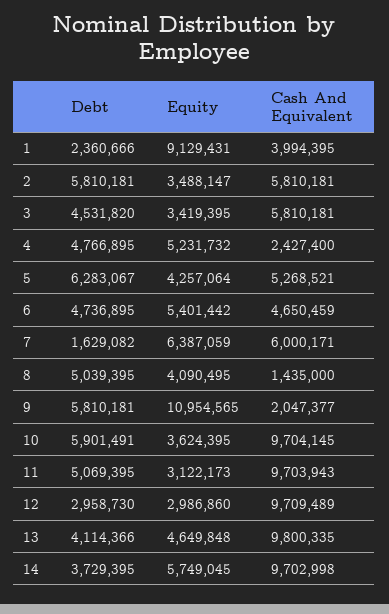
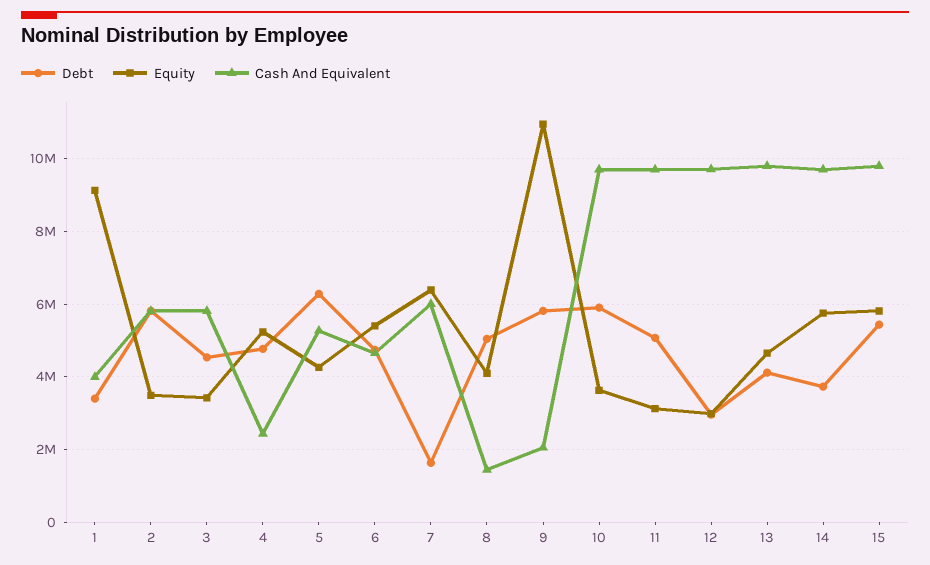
  {
    "Debt": {
-     "1": 2360666,
+     "1": 3400000,
      "2": 5810181,
      "3": 4531820,
      "4": 4766895,
      "5": 6283067,
      "6": 4736895,
      "7": 1629082,
      "8": 5039395,
      "9": 5810181,
      "10": 5901491,
      "11": 5069395,
      "12": 2958730,
      "13": 4114366,
-     "14": 3729395
+     "14": 3729395,
+     "15": 5400000
    },
    "Equity": {
      "1": 9129431,
      "2": 3488147,
      "3": 3419395,
      "4": 5231732,
      "5": 4257064,
      "6": 5401442,
      "7": 6387059,
      "8": 4090495,
      "9": 10954565,
      "10": 3624395,
      "11": 3122173,
      "12": 2986860,
      "13": 4649848,
-     "14": 5749045
+     "14": 5749045,
+     "15": 5800000
    },
    "Cash And Equivalent": {
      "1": 3994395,
      "2": 5810181,
      "3": 5810181,
      "4": 2427400,
      "5": 5268521,
      "6": 4650459,
      "7": 6000171,
      "8": 1435000,
      "9": 2047377,
      "10": 9704145,
      "11": 9703943,
      "12": 9709489,
      "13": 9800335,
-     "14": 9702998
+     "14": 9702998,
+     "15": 9800000
    }
  }

